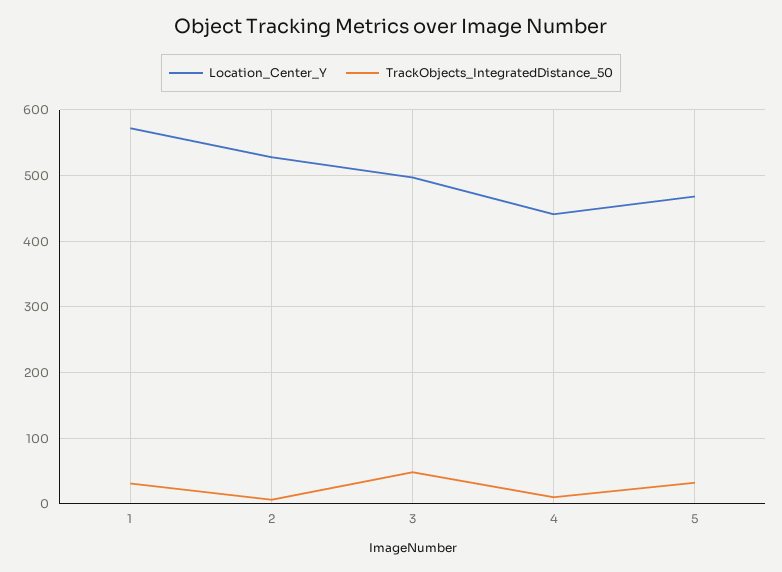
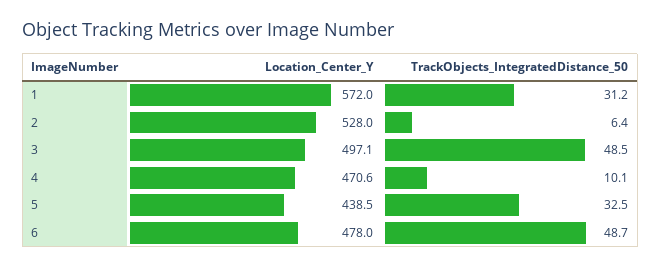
  {
    "Location_Center_Y": {
      "1": 572,
      "2": 528,
      "3": 497.1,
-     "4": 440,
+     "4": 470.6,
-     "5": 470
+     "5": 438.5,
+     "6": 478
    },
    "TrackObjects_IntegratedDistance_50": {
      "1": 31.2,
      "2": 6.4,
      "3": 48.5,
      "4": 10.1,
-     "5": 32.5
+     "5": 32.5,
+     "6": 48.7
    }
  }

